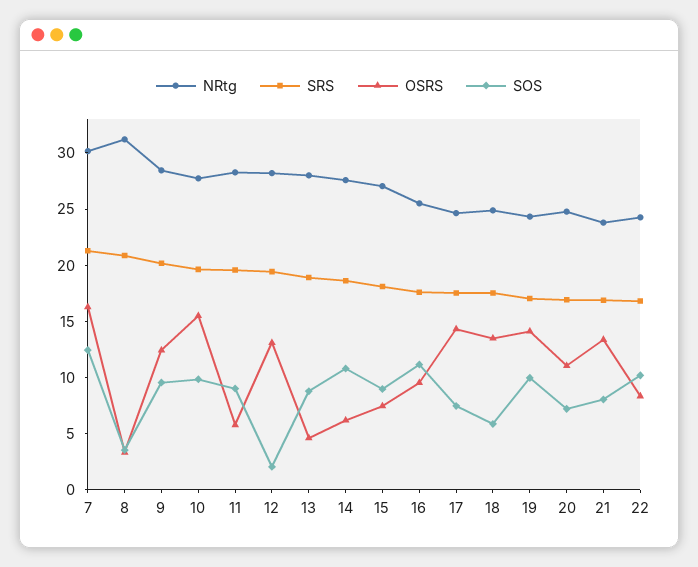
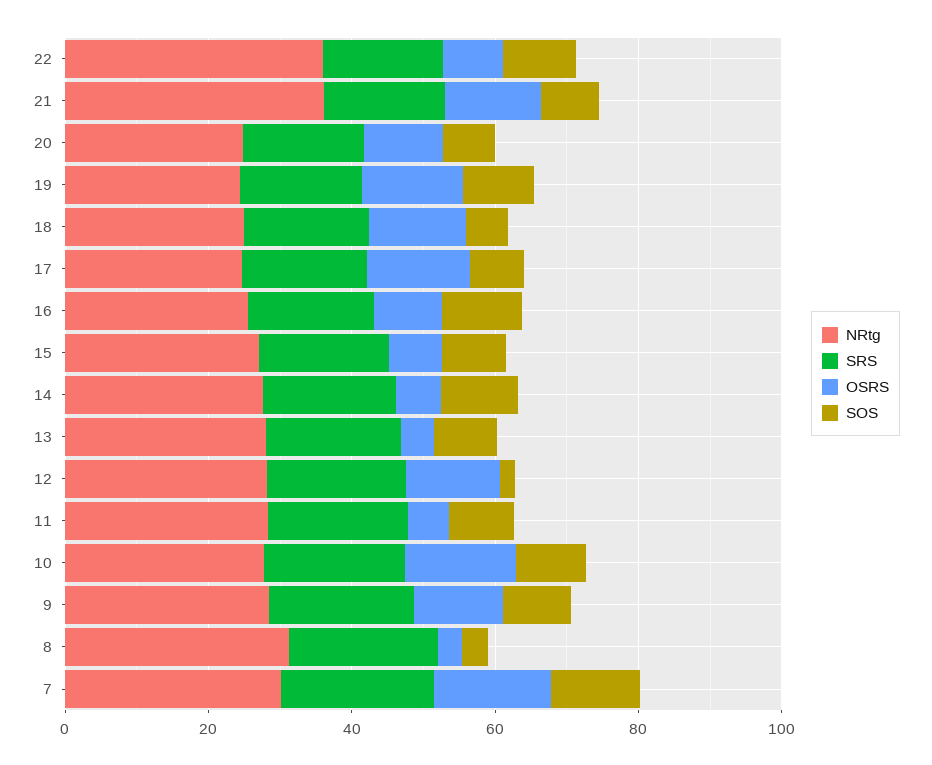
  {
    "NRtg": {
      "7": 30,
      "8": 31,
      "9": 28,
      "10": 28,
      "11": 28,
      "12": 28,
      "13": 28,
      "14": 28,
      "15": 27,
      "16": 26,
      "17": 25,
      "18": 25,
      "19": 24,
      "20": 25,
-     "21": 24,
+     "21": 35,
-     "22": 24
+     "22": 35
    },
    "SRS": {
      "7": 21,
      "8": 21,
      "9": 20,
      "10": 20,
      "11": 20,
      "12": 19,
      "13": 19,
      "14": 19,
      "15": 18,
      "16": 18,
      "17": 18,
      "18": 18,
      "19": 17,
      "20": 17,
      "21": 17,
      "22": 17
    },
    "OSRS": {
      "7": 16,
      "8": 3,
      "9": 12,
      "10": 16,
      "11": 6,
      "12": 13,
      "13": 5,
      "14": 6,
      "15": 7,
      "16": 10,
      "17": 14,
      "18": 13,
      "19": 14,
      "20": 11,
      "21": 13,
      "22": 8
    },
    "SOS": {
      "7": 12,
      "8": 4,
      "9": 10,
      "10": 10,
      "11": 9,
      "12": 2,
      "13": 9,
      "14": 11,
      "15": 9,
      "16": 11,
      "17": 7,
      "18": 6,
      "19": 10,
      "20": 7,
      "21": 8,
      "22": 10
    }
  }

